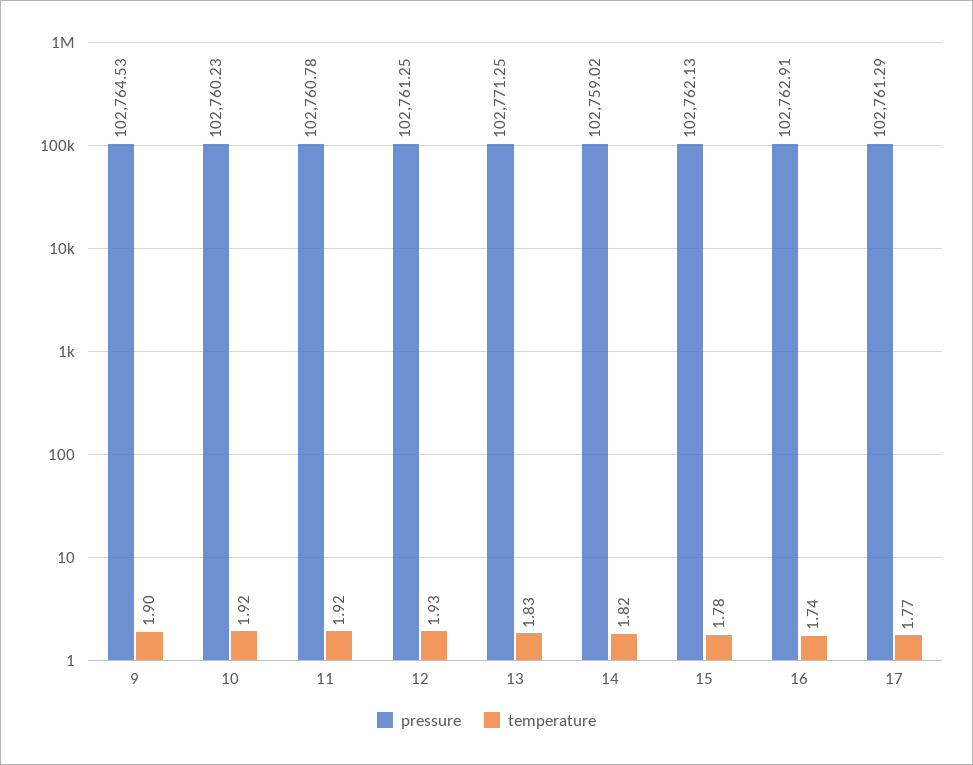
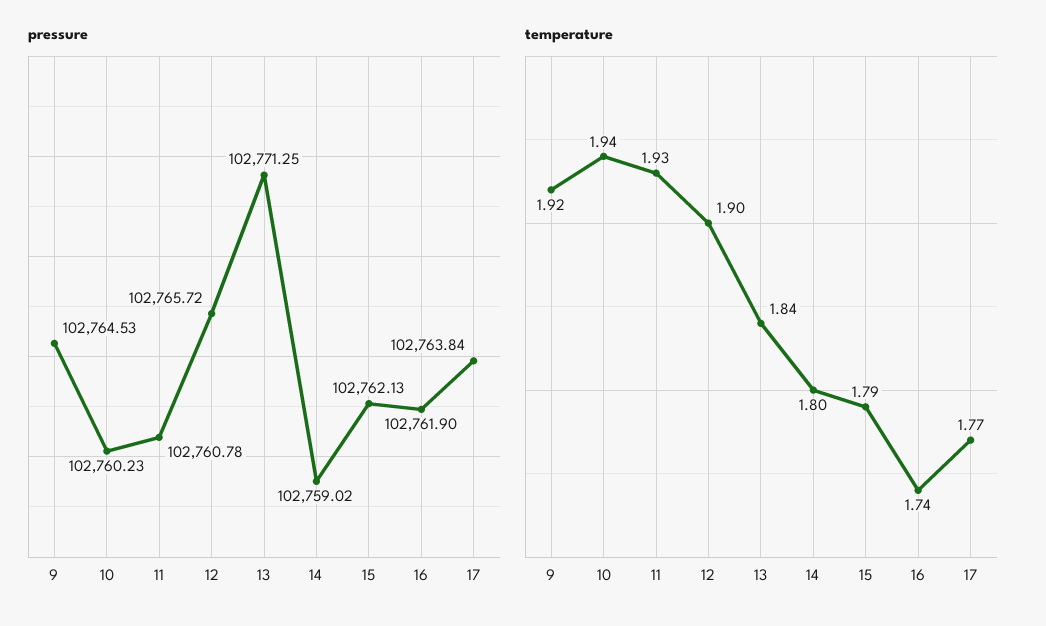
  {
    "pressure": {
      "9": 102764.53,
      "10": 102760.23,
      "11": 102760.78,
-     "12": 102761.25,
+     "12": 102765.72,
      "13": 102771.25,
      "14": 102759.02,
      "15": 102762.13,
-     "16": 102762.91,
+     "16": 102761.9,
-     "17": 102761.29
+     "17": 102763.84
    },
    "temperature": {
-     "9": 1.9,
+     "9": 1.92,
-     "10": 1.92,
+     "10": 1.94,
-     "11": 1.92,
+     "11": 1.93,
-     "12": 1.93,
+     "12": 1.9,
-     "13": 1.83,
+     "13": 1.84,
-     "14": 1.82,
+     "14": 1.8,
-     "15": 1.78,
+     "15": 1.79,
      "16": 1.74,
      "17": 1.77
    }
  }

